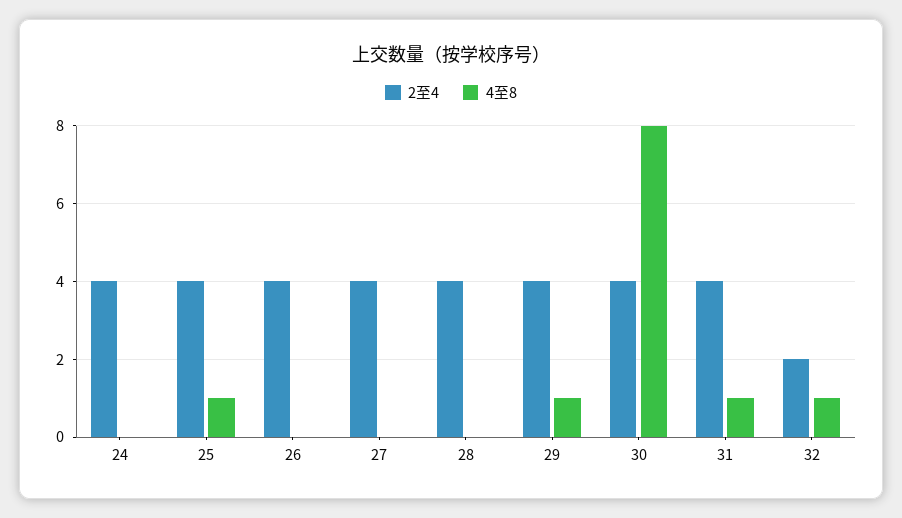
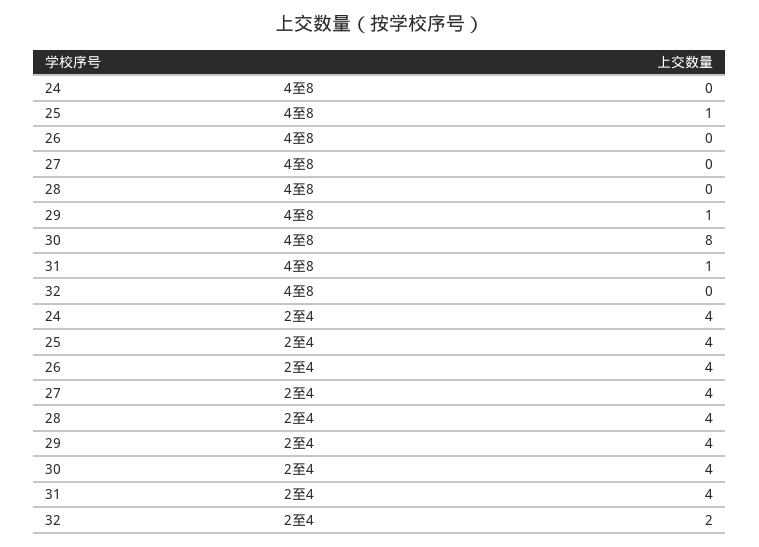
  {
    "2至4": {
      "24": 4,
      "25": 4,
      "26": 4,
      "27": 4,
      "28": 4,
      "29": 4,
      "30": 4,
      "31": 4,
      "32": 2
    },
    "4至8": {
      "24": 0,
      "25": 1,
      "26": 0,
      "27": 0,
      "28": 0,
      "29": 1,
      "30": 8,
      "31": 1,
-     "32": 1
+     "32": 0
    }
  }

